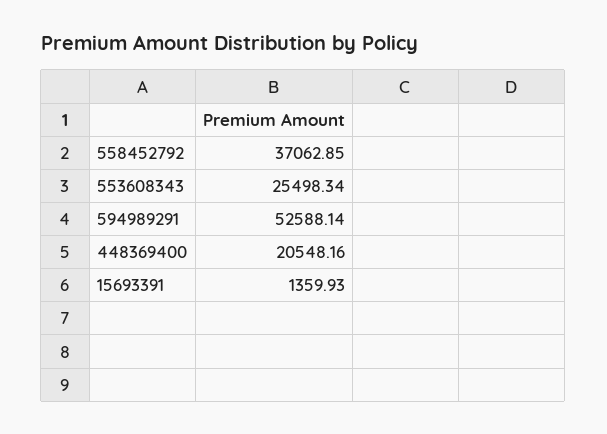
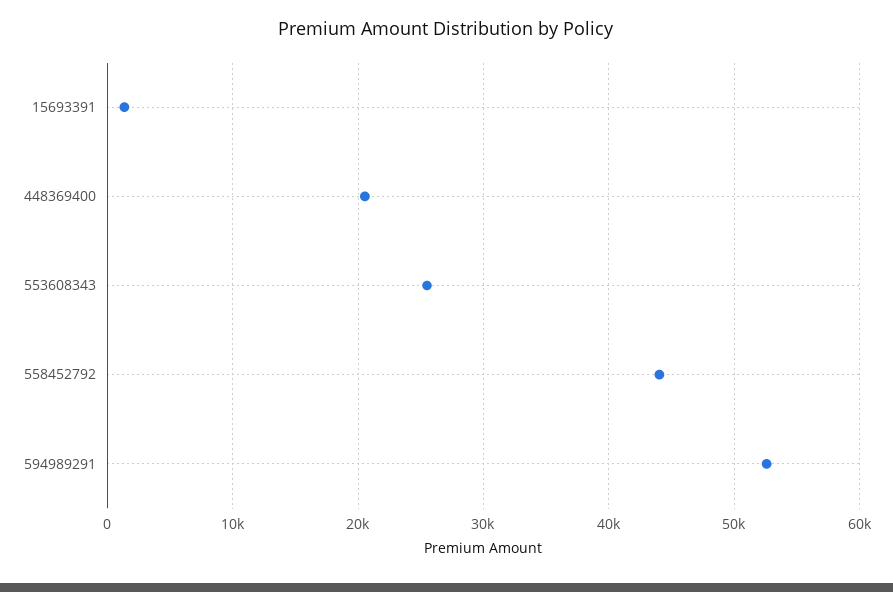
  {
-   "558452792": 37062.85,
+   "558452792": 44000,
    "553608343": 25498.34,
    "594989291": 52588.14,
    "448369400": 20548.16,
    "15693391": 1359.93
  }

